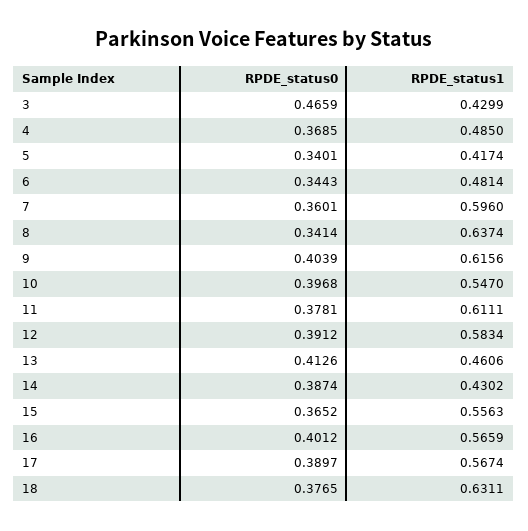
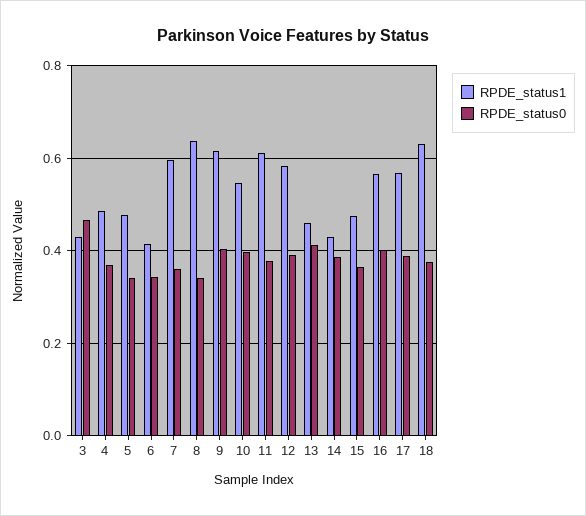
  {
    "RPDE_status0": {
      "3": 0.4659,
      "4": 0.3685,
      "5": 0.3401,
      "6": 0.3443,
      "7": 0.3601,
      "8": 0.3414,
      "9": 0.4039,
      "10": 0.3968,
      "11": 0.3781,
      "12": 0.3912,
      "13": 0.4126,
      "14": 0.3874,
      "15": 0.3652,
      "16": 0.4012,
      "17": 0.3897,
      "18": 0.3765
    },
    "RPDE_status1": {
      "3": 0.4299,
      "4": 0.485,
-     "5": 0.4174,
+     "5": 0.48,
-     "6": 0.4814,
+     "6": 0.42,
      "7": 0.596,
      "8": 0.6374,
      "9": 0.6156,
      "10": 0.547,
      "11": 0.6111,
      "12": 0.5834,
      "13": 0.4606,
      "14": 0.4302,
-     "15": 0.5563,
+     "15": 0.48,
      "16": 0.5659,
      "17": 0.5674,
      "18": 0.6311
    }
  }

